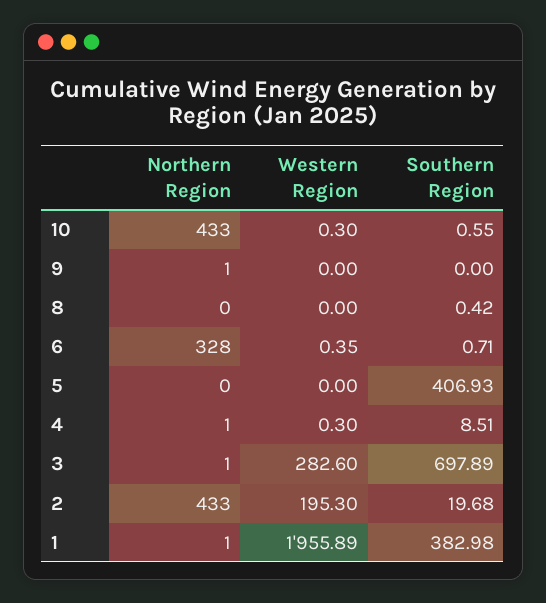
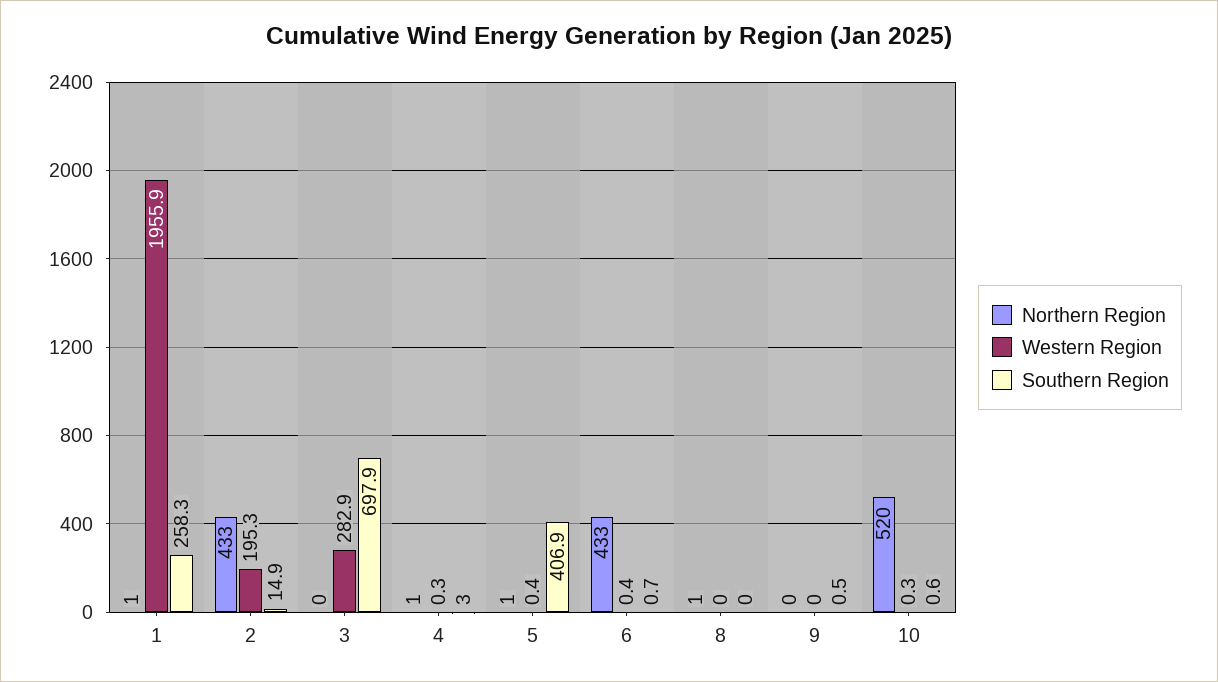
  {
    "Northern Region": {
-     "10": 433,
+     "10": 520,
-     "9": 1,
+     "9": 0,
-     "8": 0,
+     "8": 1,
-     "6": 328,
+     "6": 433,
-     "5": 0,
+     "5": 1,
      "4": 1,
-     "3": 1,
+     "3": 0,
      "2": 433,
      "1": 1
    },
    "Western Region": {
      "10": 0.3,
      "9": 0,
      "8": 0,
      "6": 0.35,
-     "5": 0,
+     "5": 0.4,
      "4": 0.3,
-     "3": 282.6,
+     "3": 282.9,
      "2": 195.3,
      "1": 1955.89
    },
    "Southern Region": {
      "10": 0.55,
-     "9": 0,
+     "9": 0.5,
-     "8": 0.42,
+     "8": 0,
      "6": 0.71,
      "5": 406.93,
-     "4": 8.51,
+     "4": 3,
      "3": 697.89,
-     "2": 19.68,
+     "2": 14.9,
-     "1": 382.98
+     "1": 258.3
    }
  }

